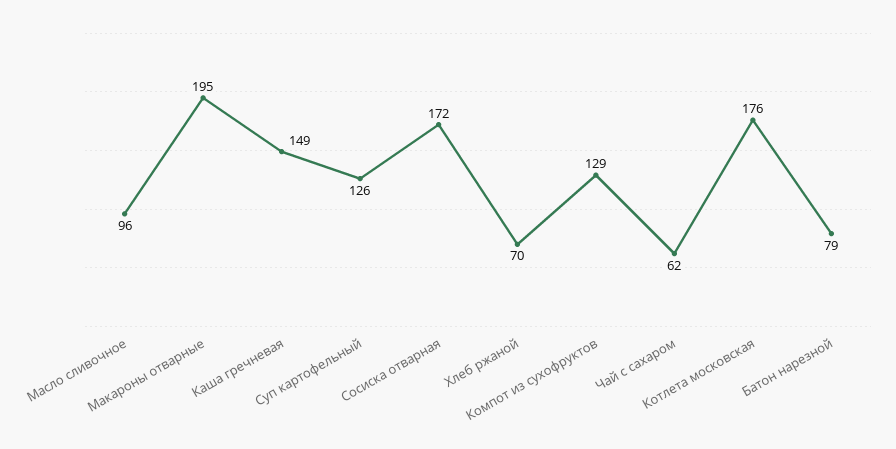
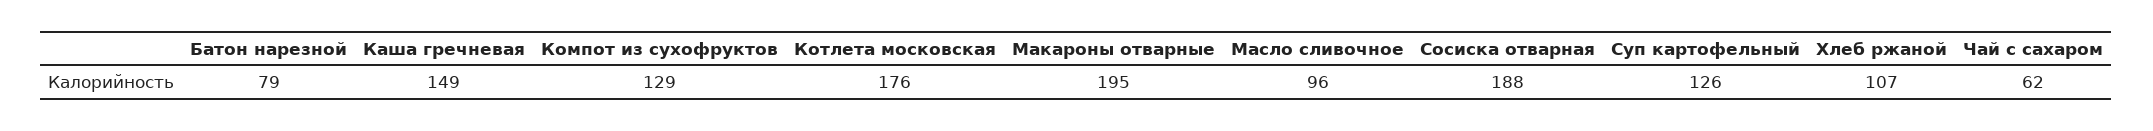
  {
    "Масло сливочное": 96,
    "Макароны отварные": 195,
    "Каша гречневая": 149,
    "Суп картофельный": 126,
-   "Сосиска отварная": 172,
+   "Сосиска отварная": 188,
-   "Хлеб ржаной": 70,
+   "Хлеб ржаной": 107,
    "Компот из сухофруктов": 129,
    "Чай с сахаром": 62,
    "Котлета московская": 176,
    "Батон нарезной": 79
  }

